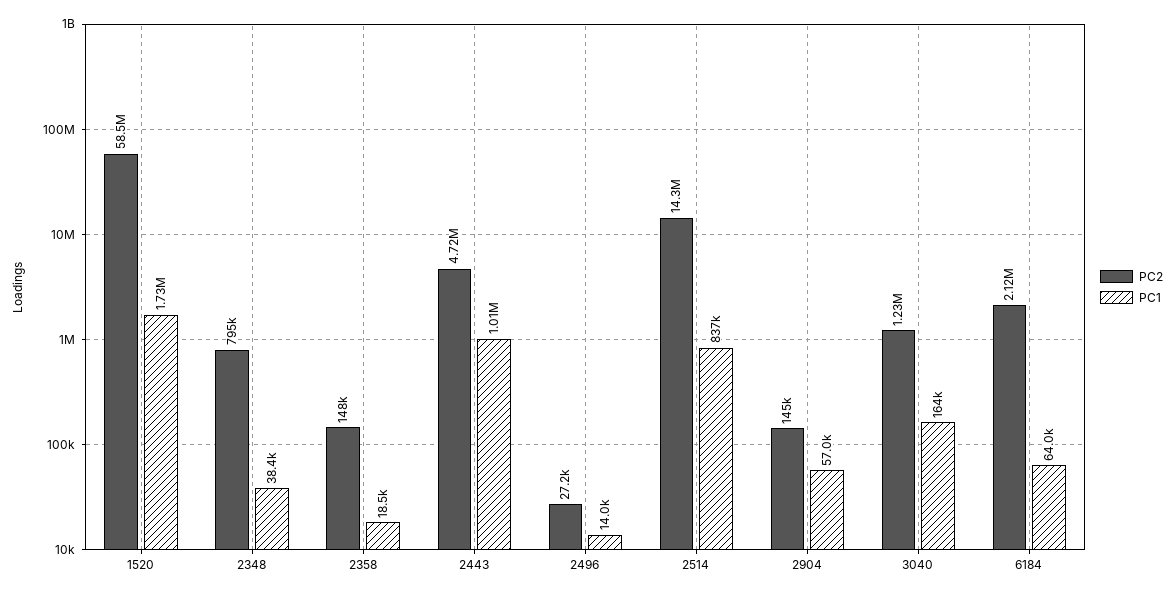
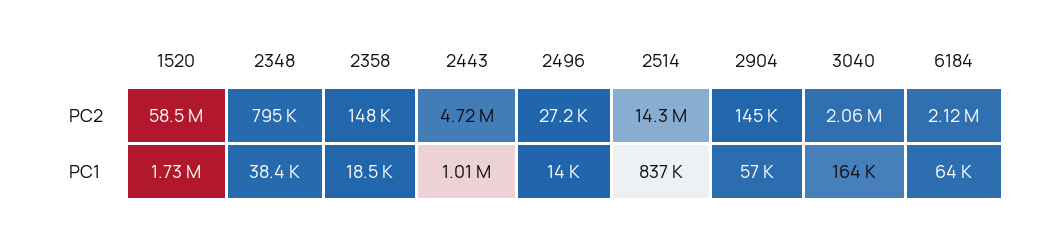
  {
    "PC2": {
      "1520": 58500000,
      "2348": 795000,
      "2358": 148000,
      "2443": 4720000,
      "2496": 27200,
      "2514": 14300000,
      "2904": 145000,
-     "3040": 1230000,
+     "3040": 2060000,
      "6184": 2120000
    },
    "PC1": {
      "1520": 1730000,
      "2348": 38400,
      "2358": 18500,
      "2443": 1010000,
      "2496": 14000,
      "2514": 837000,
      "2904": 57000,
      "3040": 164000,
      "6184": 64000
    }
  }

